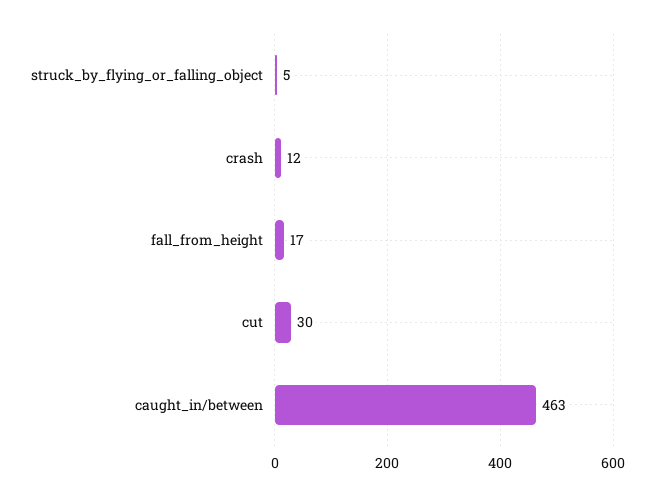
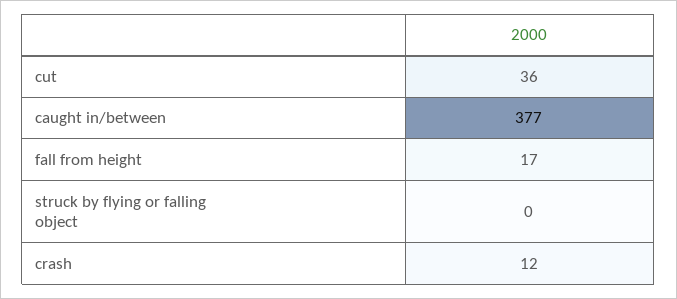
  {
-   "struck_by_flying_or_falling_object": 5,
+   "struck_by_flying_or_falling_object": 0,
    "crash": 12,
    "fall_from_height": 17,
-   "cut": 30,
+   "cut": 36,
-   "caught_in/between": 463
+   "caught_in/between": 377
  }

